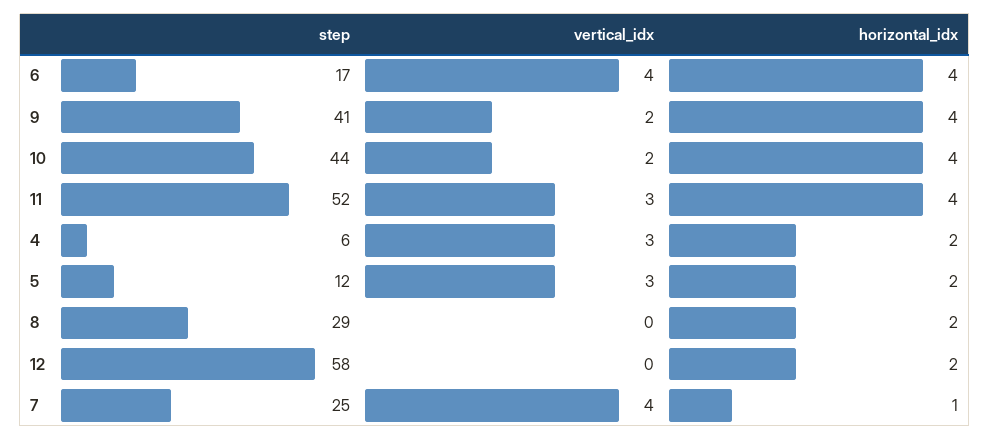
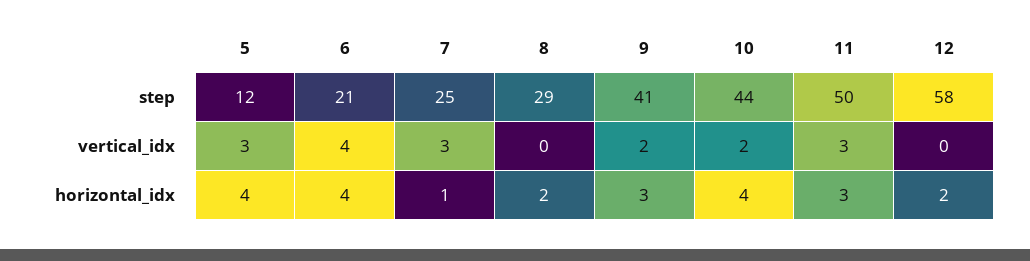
  {
    "step": {
-     "6": 17,
+     "6": 21,
      "9": 41,
      "10": 44,
-     "11": 52,
+     "11": 50,
-     "4": 6,
      "5": 12,
      "8": 29,
      "12": 58,
      "7": 25
    },
    "vertical_idx": {
      "6": 4,
      "9": 2,
      "10": 2,
      "11": 3,
-     "4": 3,
      "5": 3,
      "8": 0,
      "12": 0,
-     "7": 4
+     "7": 3
    },
    "horizontal_idx": {
      "6": 4,
-     "9": 4,
+     "9": 3,
      "10": 4,
-     "11": 4,
+     "11": 3,
-     "4": 2,
-     "5": 2,
+     "5": 4,
      "8": 2,
      "12": 2,
      "7": 1
    }
  }

